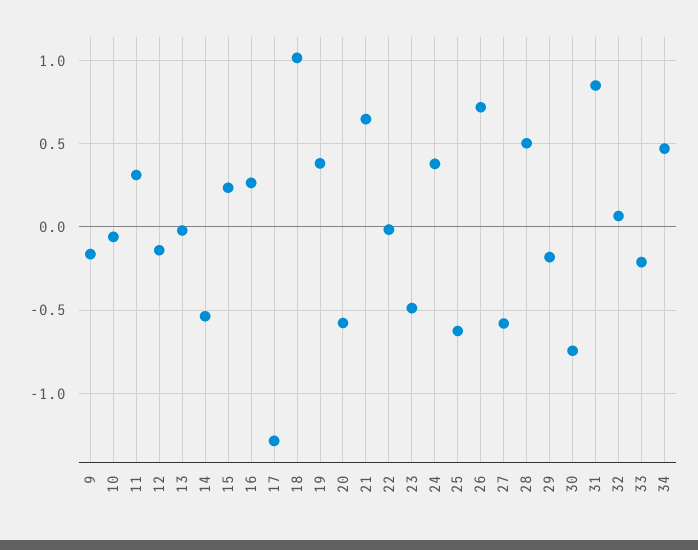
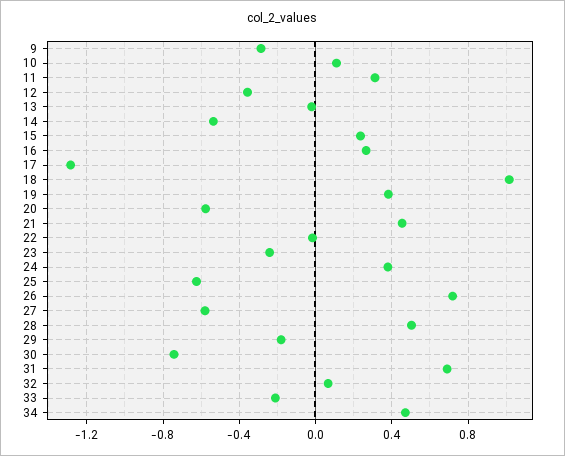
  {
-   "9": -0.15,
+   "9": -0.3,
-   "10": -0.05,
+   "10": 0.1,
    "11": 0.3,
-   "12": -0.15,
+   "12": -0.35,
    "13": 0,
    "14": -0.55,
    "15": 0.25,
    "16": 0.25,
    "17": -1.3,
    "18": 1,
    "19": 0.4,
    "20": -0.6,
-   "21": 0.65,
+   "21": 0.45,
    "22": 0,
-   "23": -0.5,
+   "23": -0.25,
    "24": 0.4,
    "25": -0.65,
    "26": 0.7,
    "27": -0.6,
    "28": 0.5,
    "29": -0.2,
    "30": -0.75,
-   "31": 0.85,
+   "31": 0.7,
    "32": 0.05,
    "33": -0.2,
    "34": 0.45
  }

